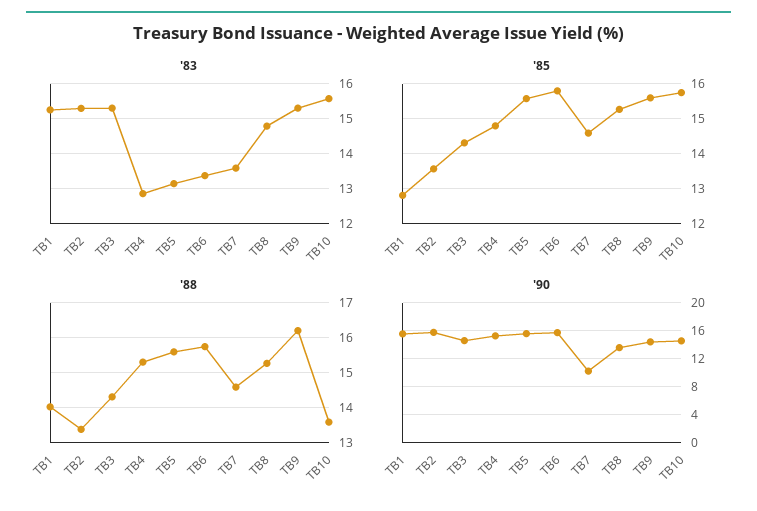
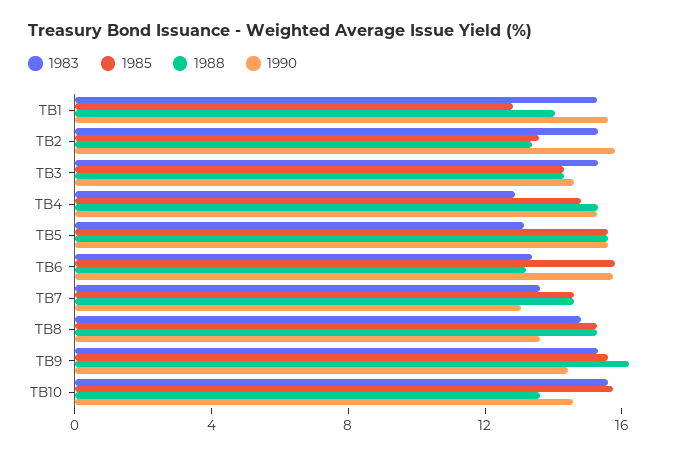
  {
    "'83": {
      "TB1": 15.2,
      "TB2": 15.4,
      "TB3": 15.4,
      "TB4": 12.8,
      "TB5": 13.2,
      "TB6": 13.4,
      "TB7": 13.6,
      "TB8": 14.8,
      "TB9": 15.4,
      "TB10": 15.6
    },
    "'85": {
      "TB1": 12.8,
      "TB2": 13.6,
      "TB3": 14.4,
      "TB4": 14.8,
      "TB5": 15.6,
      "TB6": 15.8,
      "TB7": 14.6,
      "TB8": 15.2,
      "TB9": 15.6,
      "TB10": 15.8
    },
    "'88": {
      "TB1": 14,
      "TB2": 13.4,
      "TB3": 14.4,
      "TB4": 15.4,
      "TB5": 15.6,
-     "TB6": 15.8,
+     "TB6": 13,
      "TB7": 14.6,
      "TB8": 15.2,
      "TB9": 16.2,
      "TB10": 13.6
    },
    "'90": {
      "TB1": 16,
      "TB2": 16,
      "TB3": 15,
      "TB4": 15,
      "TB5": 16,
      "TB6": 16,
-     "TB7": 10,
+     "TB7": 13,
      "TB8": 14,
      "TB9": 14,
      "TB10": 15
    }
  }

